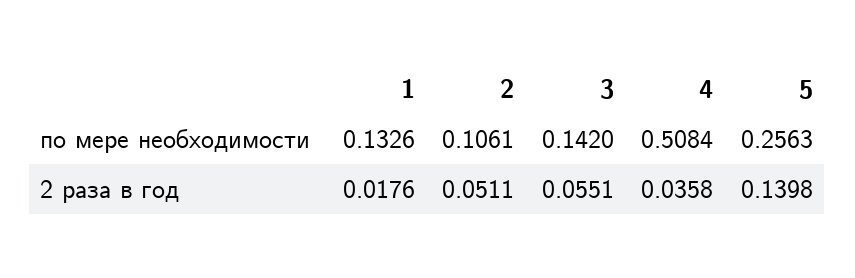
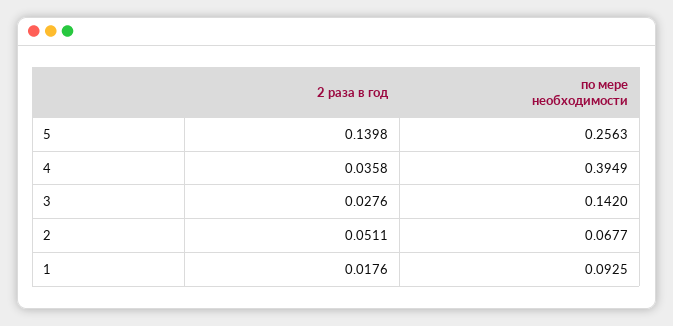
  {
    "1": {
-     "по мере необходимости": 0.1326,
+     "по мере необходимости": 0.0925,
      "2 раза в год": 0.0176
    },
    "2": {
-     "по мере необходимости": 0.1061,
+     "по мере необходимости": 0.0677,
      "2 раза в год": 0.0511
    },
    "3": {
      "по мере необходимости": 0.142,
-     "2 раза в год": 0.0551
+     "2 раза в год": 0.0276
    },
    "4": {
-     "по мере необходимости": 0.5084,
+     "по мере необходимости": 0.3949,
      "2 раза в год": 0.0358
    },
    "5": {
      "по мере необходимости": 0.2563,
      "2 раза в год": 0.1398
    }
  }

